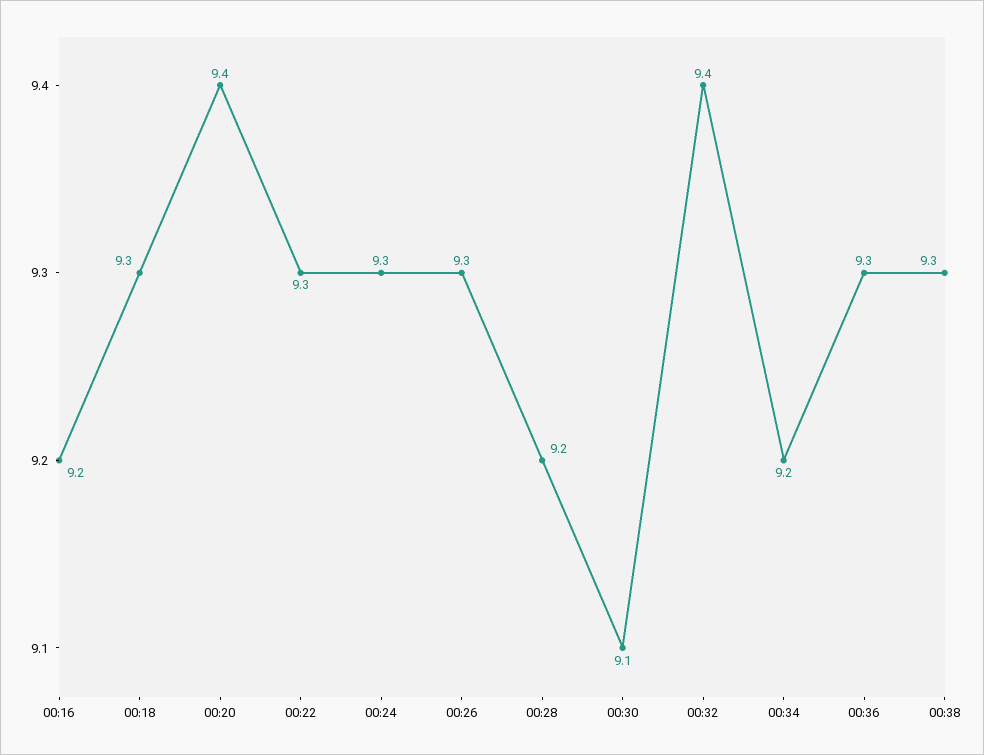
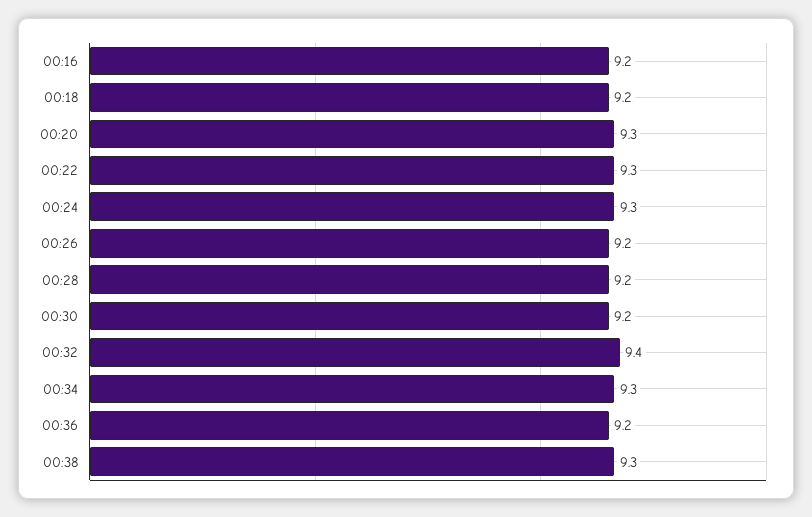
  {
    "00:16": 9.2,
-   "00:18": 9.3,
+   "00:18": 9.2,
-   "00:20": 9.4,
+   "00:20": 9.3,
    "00:22": 9.3,
    "00:24": 9.3,
-   "00:26": 9.3,
+   "00:26": 9.2,
    "00:28": 9.2,
-   "00:30": 9.1,
+   "00:30": 9.2,
    "00:32": 9.4,
-   "00:34": 9.2,
+   "00:34": 9.3,
-   "00:36": 9.3,
+   "00:36": 9.2,
    "00:38": 9.3
  }

